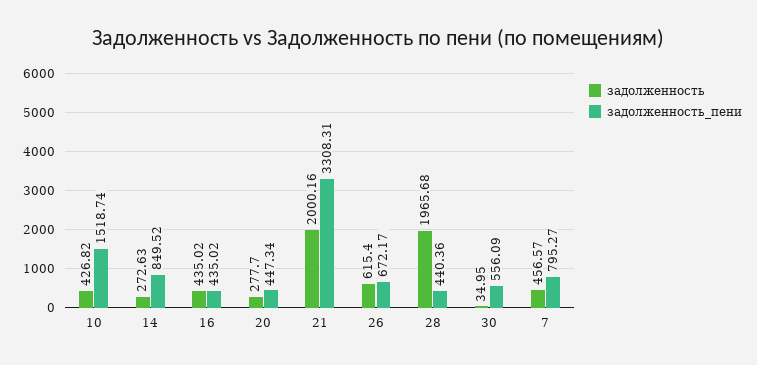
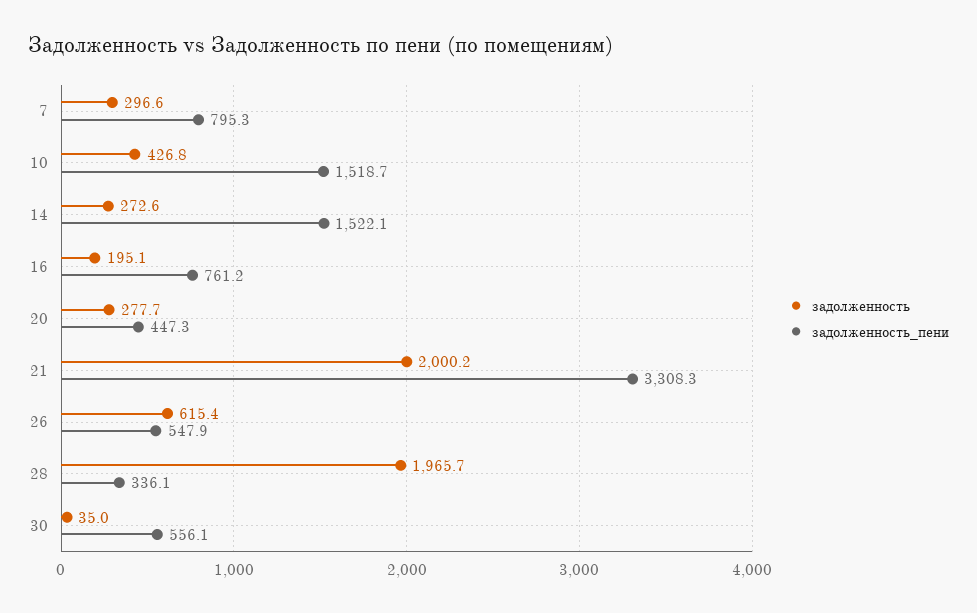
  {
    "задолженность": {
      "10": 426.82,
      "14": 272.63,
-     "16": 435.02,
+     "16": 195.1,
      "20": 277.7,
      "21": 2000.16,
      "26": 615.4,
      "28": 1965.68,
      "30": 34.95,
-     "7": 456.57
+     "7": 296.6
    },
    "задолженность_пени": {
      "10": 1518.74,
-     "14": 849.52,
+     "14": 1522.1,
-     "16": 435.02,
+     "16": 761.2,
      "20": 447.34,
      "21": 3308.31,
-     "26": 672.17,
+     "26": 547.9,
-     "28": 440.36,
+     "28": 336.1,
      "30": 556.09,
      "7": 795.27
    }
  }

